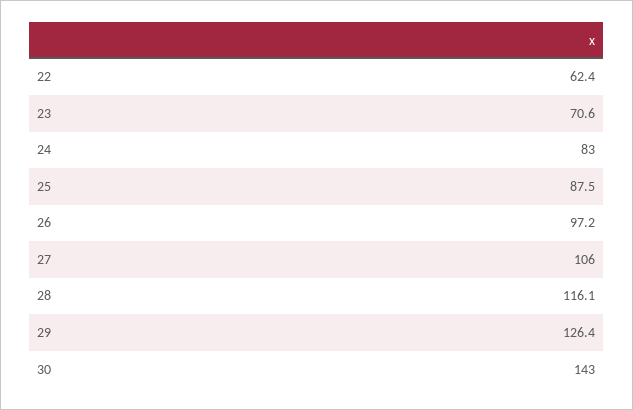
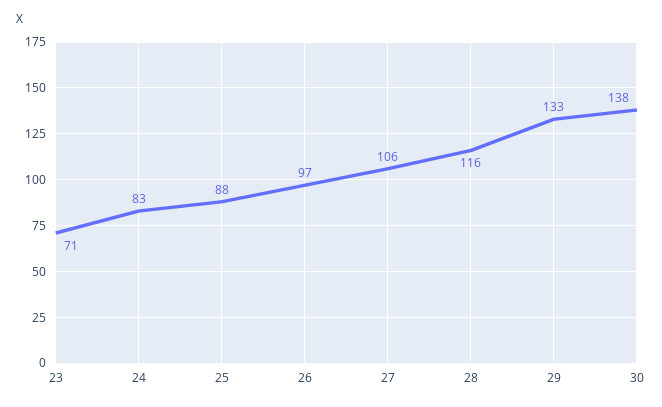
  {
-   "22": 62.4,
    "23": 70.6,
    "24": 83,
    "25": 87.5,
    "26": 97.2,
    "27": 106,
    "28": 116.1,
-   "29": 126.4,
+   "29": 133,
-   "30": 143
+   "30": 138
  }

